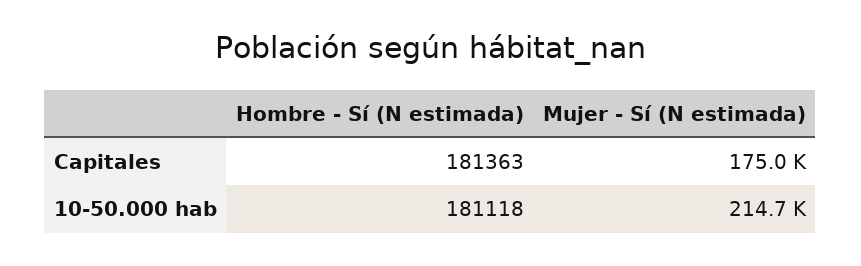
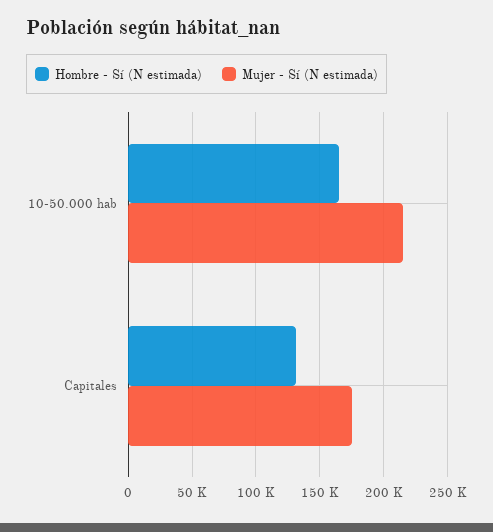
  {
    "Hombre - Sí (N estimada)": {
-     "Capitales": 181363,
+     "Capitales": 130000,
-     "10-50.000 hab": 181118
+     "10-50.000 hab": 165000
    },
    "Mujer - Sí (N estimada)": {
      "Capitales": 175000,
      "10-50.000 hab": 214700
    }
  }

